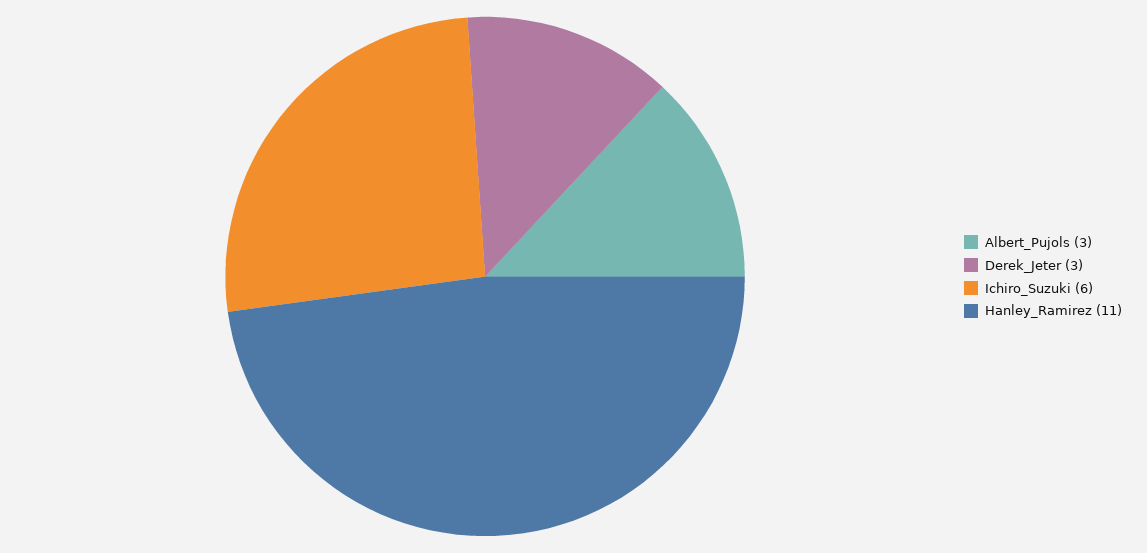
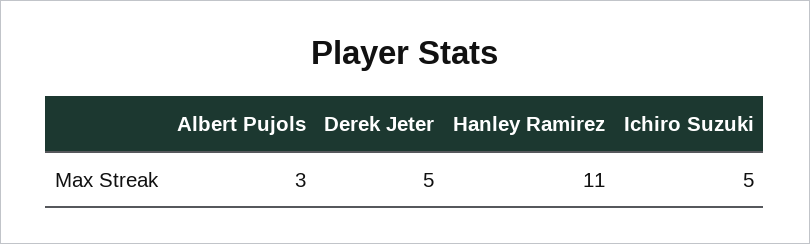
  {
    "Albert_Pujols": 3,
-   "Derek_Jeter": 3,
+   "Derek_Jeter": 5,
-   "Ichiro_Suzuki": 6,
+   "Ichiro_Suzuki": 5,
    "Hanley_Ramirez": 11
  }

